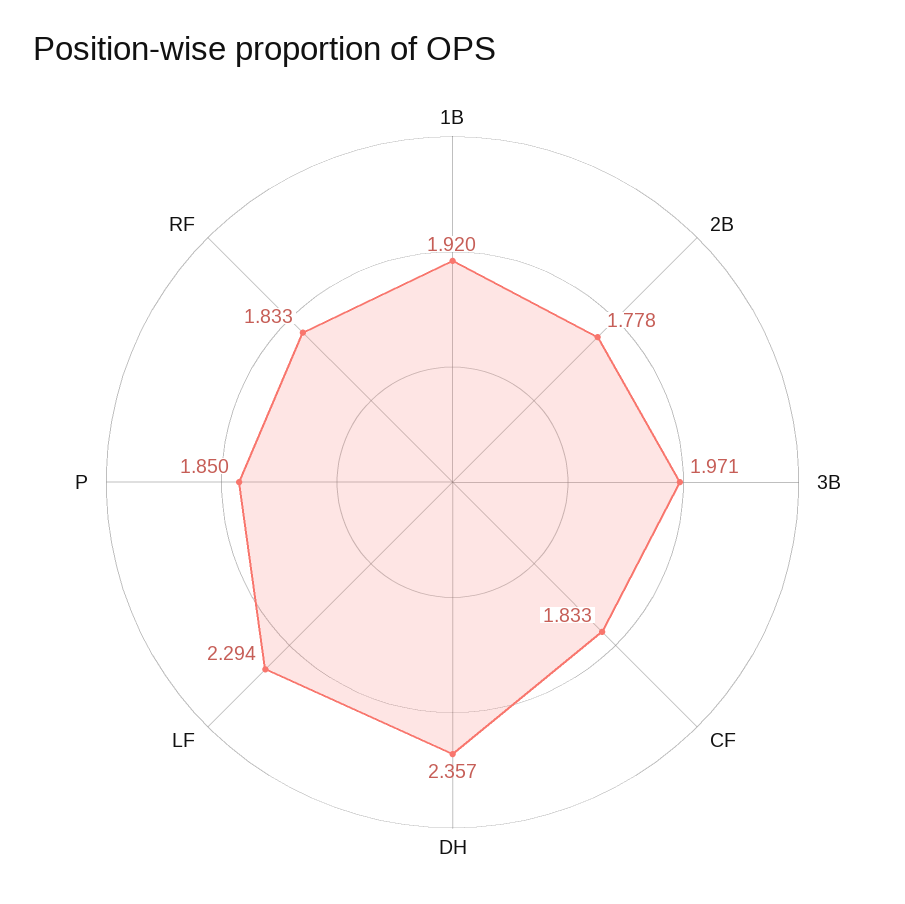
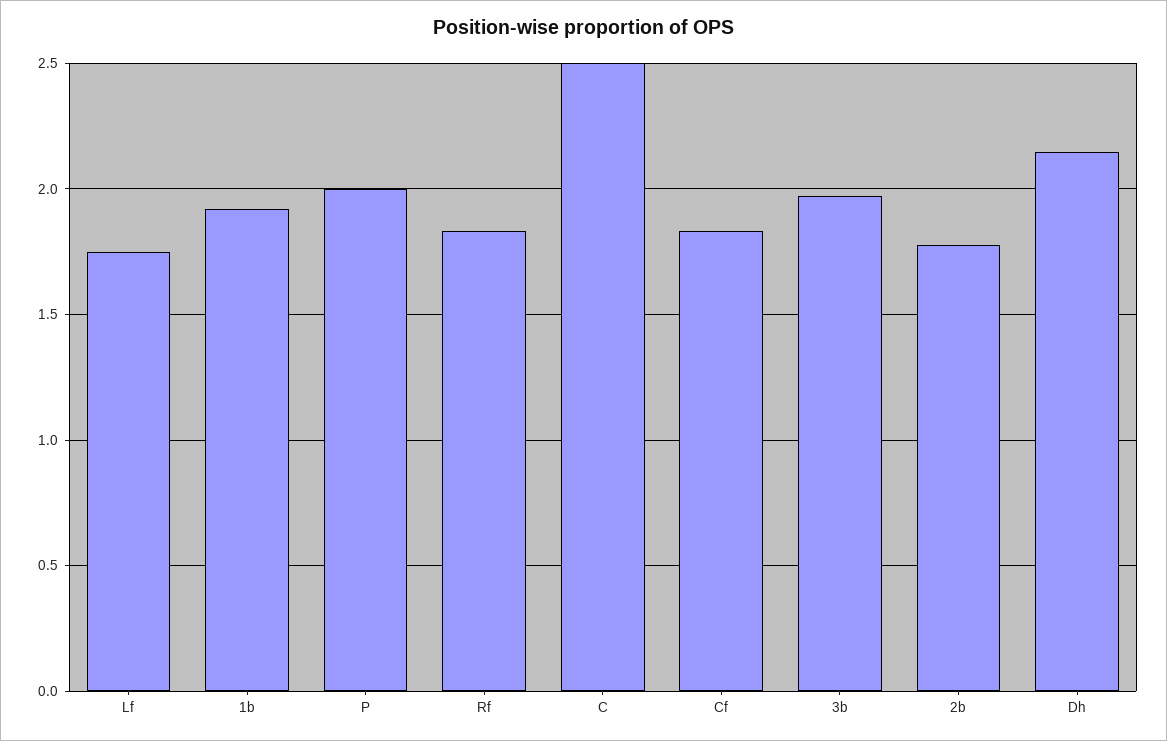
  {
    "1B": 1.92,
    "2B": 1.778,
    "3B": 1.971,
    "CF": 1.833,
-   "DH": 2.357,
+   "DH": 2.15,
-   "LF": 2.294,
+   "LF": 1.75,
-   "P": 1.85,
+   "P": 2,
-   "RF": 1.833
+   "RF": 1.833,
+   "C": 2.5
  }

